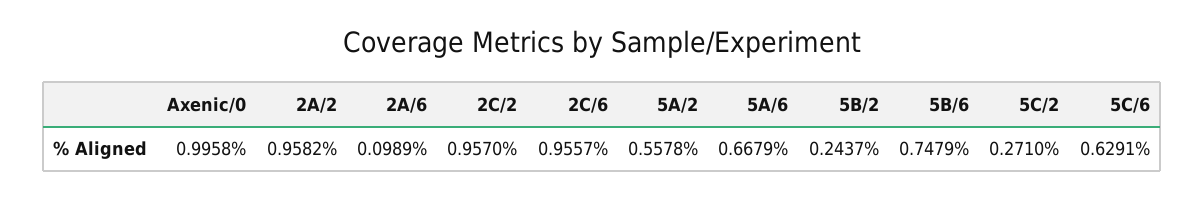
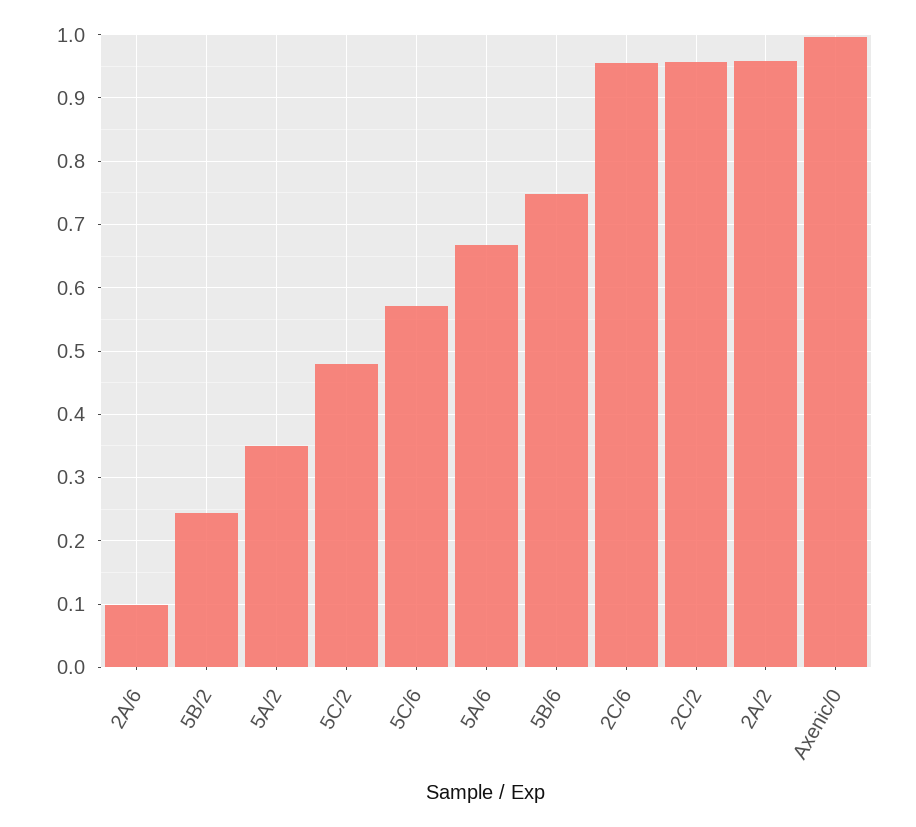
  {
    "Axenic/0": 0.9958,
    "2A/2": 0.9582,
    "2A/6": 0.0989,
    "2C/2": 0.957,
    "2C/6": 0.9557,
-   "5A/2": 0.5578,
+   "5A/2": 0.35,
    "5A/6": 0.6679,
    "5B/2": 0.2437,
    "5B/6": 0.7479,
-   "5C/2": 0.271,
+   "5C/2": 0.48,
-   "5C/6": 0.6291
+   "5C/6": 0.57
  }

